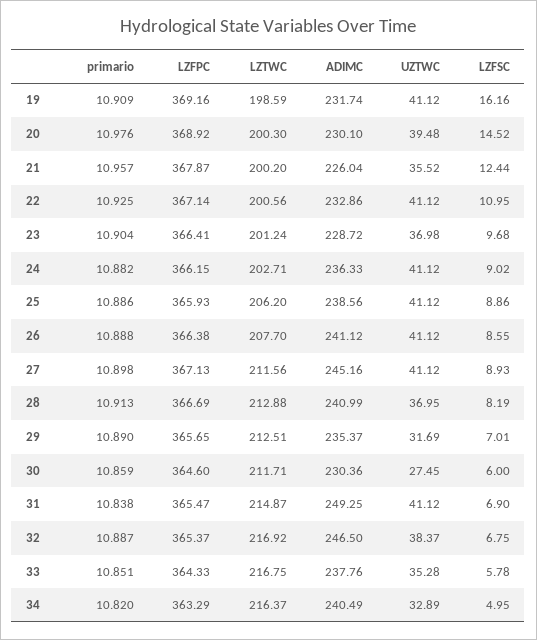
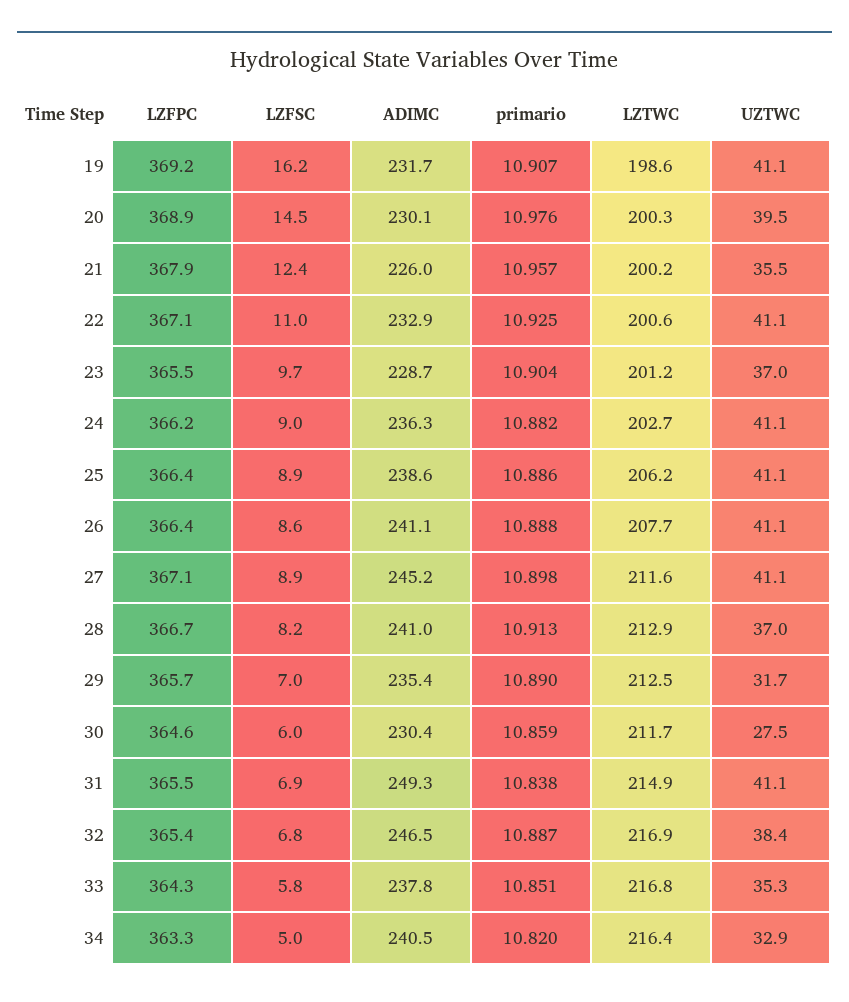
  {
    "primario": {
-     "19": 10.909,
+     "19": 10.907,
      "20": 10.976,
      "21": 10.957,
      "22": 10.925,
      "23": 10.904,
      "24": 10.882,
      "25": 10.886,
      "26": 10.888,
      "27": 10.898,
      "28": 10.913,
      "29": 10.89,
      "30": 10.859,
      "31": 10.838,
      "32": 10.887,
      "33": 10.851,
      "34": 10.82
    },
    "LZFPC": {
      "19": 369.16,
      "20": 368.92,
      "21": 367.87,
      "22": 367.14,
-     "23": 366.41,
+     "23": 365.5,
      "24": 366.15,
-     "25": 365.93,
+     "25": 366.4,
      "26": 366.38,
      "27": 367.13,
      "28": 366.69,
      "29": 365.65,
      "30": 364.6,
      "31": 365.47,
      "32": 365.37,
      "33": 364.33,
      "34": 363.29
    },
    "LZTWC": {
      "19": 198.59,
      "20": 200.3,
      "21": 200.2,
      "22": 200.56,
      "23": 201.24,
      "24": 202.71,
      "25": 206.2,
      "26": 207.7,
      "27": 211.56,
      "28": 212.88,
      "29": 212.51,
      "30": 211.71,
      "31": 214.87,
      "32": 216.92,
      "33": 216.75,
      "34": 216.37
    },
    "ADIMC": {
      "19": 231.74,
      "20": 230.1,
      "21": 226.04,
      "22": 232.86,
      "23": 228.72,
      "24": 236.33,
      "25": 238.56,
      "26": 241.12,
      "27": 245.16,
      "28": 240.99,
      "29": 235.37,
      "30": 230.36,
      "31": 249.25,
      "32": 246.5,
      "33": 237.76,
      "34": 240.49
    },
    "UZTWC": {
      "19": 41.12,
      "20": 39.48,
      "21": 35.52,
      "22": 41.12,
      "23": 36.98,
      "24": 41.12,
      "25": 41.12,
      "26": 41.12,
      "27": 41.12,
      "28": 36.95,
      "29": 31.69,
      "30": 27.45,
      "31": 41.12,
      "32": 38.37,
      "33": 35.28,
      "34": 32.89
    },
    "LZFSC": {
      "19": 16.16,
      "20": 14.52,
      "21": 12.44,
      "22": 10.95,
      "23": 9.68,
      "24": 9.02,
      "25": 8.86,
      "26": 8.55,
      "27": 8.93,
      "28": 8.19,
      "29": 7.01,
      "30": 6,
      "31": 6.9,
      "32": 6.75,
      "33": 5.78,
      "34": 4.95
    }
  }

